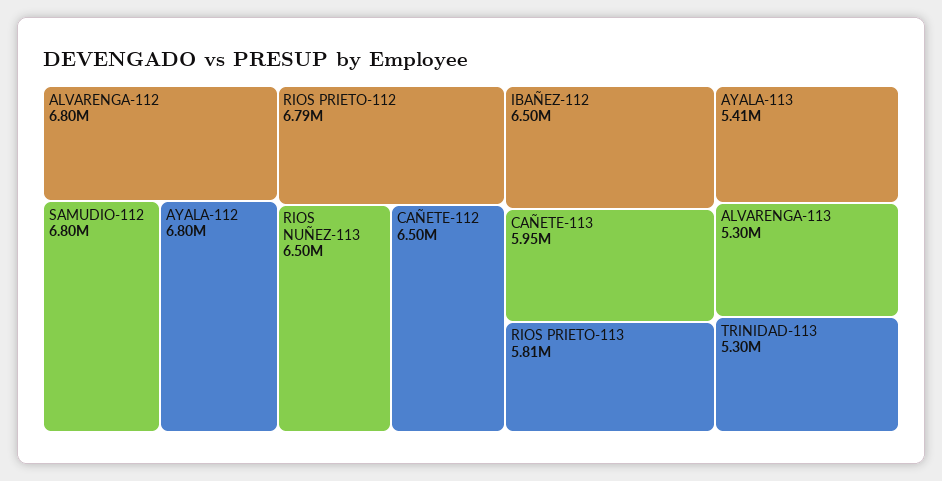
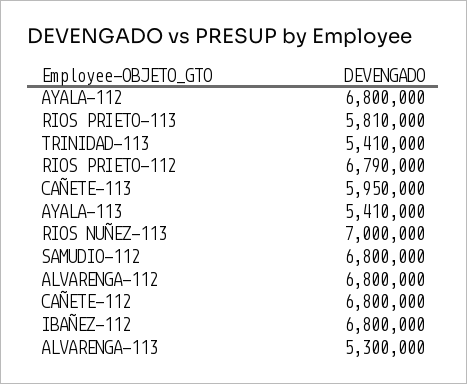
  {
    "ALVARENGA-112": 6800000,
    "SAMUDIO-112": 6800000,
    "AYALA-112": 6800000,
    "RIOS PRIETO-112": 6790000,
-   "RIOS NUÑEZ-113": 6500000,
+   "RIOS NUÑEZ-113": 7000000,
-   "CAÑETE-112": 6500000,
+   "CAÑETE-112": 6800000,
-   "IBAÑEZ-112": 6500000,
+   "IBAÑEZ-112": 6800000,
    "CAÑETE-113": 5950000,
    "RIOS PRIETO-113": 5810000,
    "AYALA-113": 5410000,
    "ALVARENGA-113": 5300000,
-   "TRINIDAD-113": 5300000
+   "TRINIDAD-113": 5410000
  }

